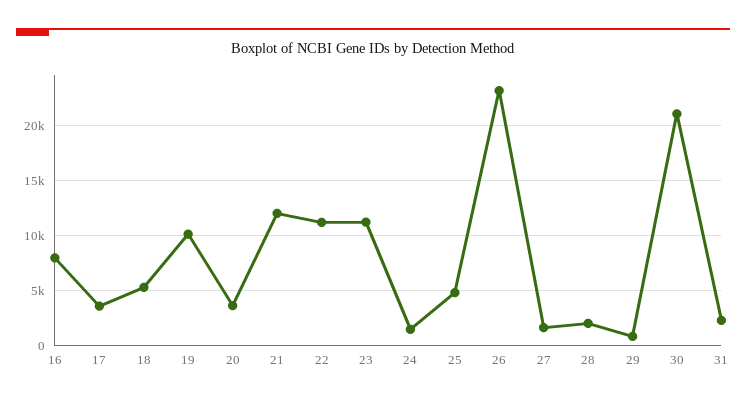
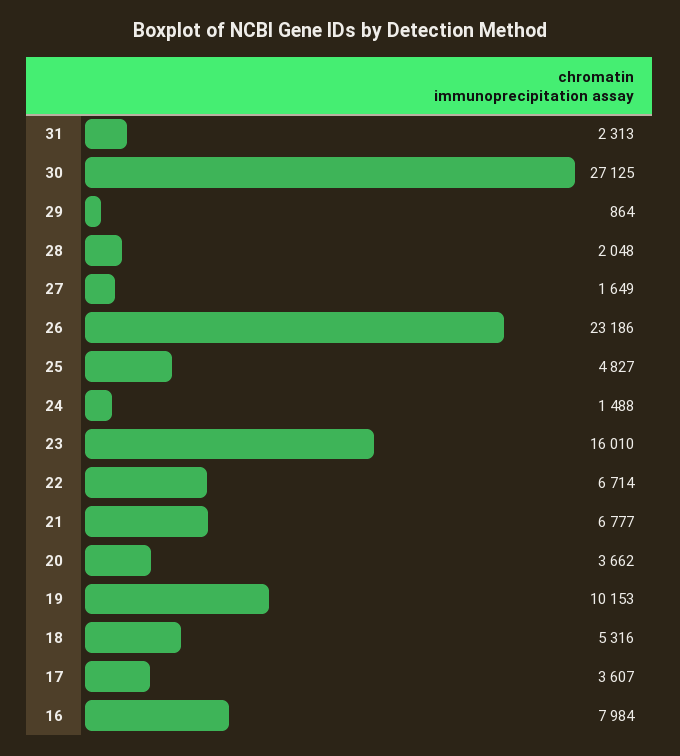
  {
    "16": 7984,
    "17": 3607,
    "18": 5316,
    "19": 10153,
    "20": 3662,
-   "21": 12000,
+   "21": 6777,
-   "22": 11000,
+   "22": 6714,
-   "23": 11000,
+   "23": 16010,
    "24": 1488,
    "25": 4827,
    "26": 23186,
    "27": 1649,
    "28": 2048,
    "29": 864,
-   "30": 21000,
+   "30": 27125,
    "31": 2313
  }

